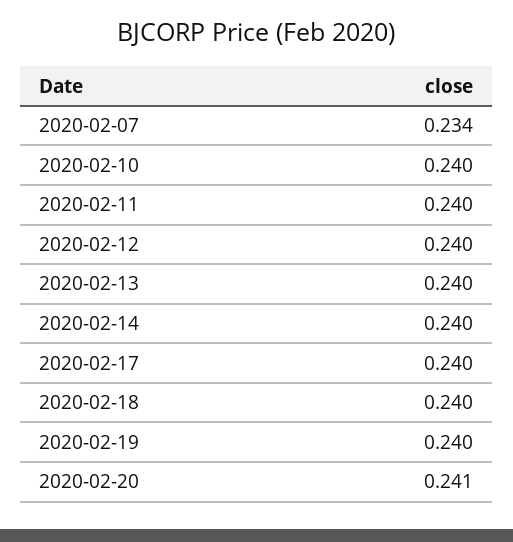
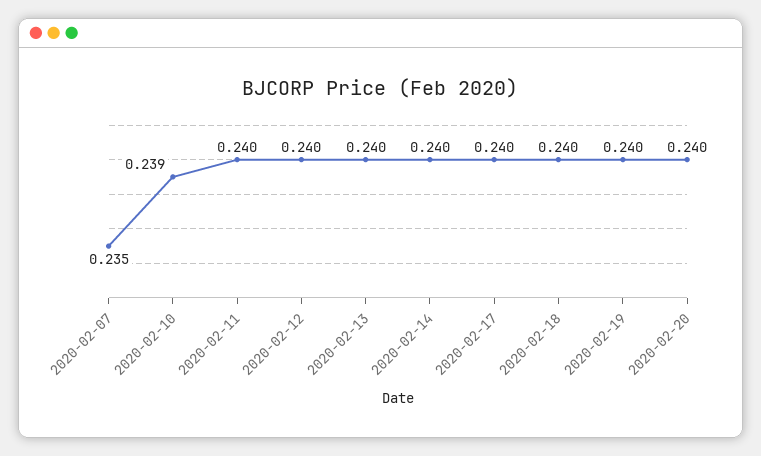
  {
-   "2020-02-07": 0.234,
+   "2020-02-07": 0.235,
-   "2020-02-10": 0.24,
+   "2020-02-10": 0.239,
    "2020-02-11": 0.24,
    "2020-02-12": 0.24,
    "2020-02-13": 0.24,
    "2020-02-14": 0.24,
    "2020-02-17": 0.24,
    "2020-02-18": 0.24,
    "2020-02-19": 0.24,
-   "2020-02-20": 0.241
+   "2020-02-20": 0.24
  }

